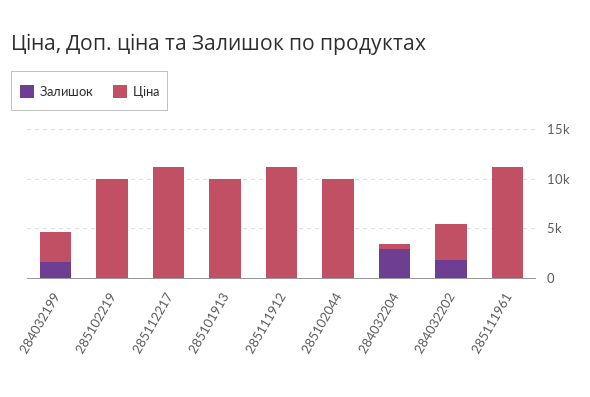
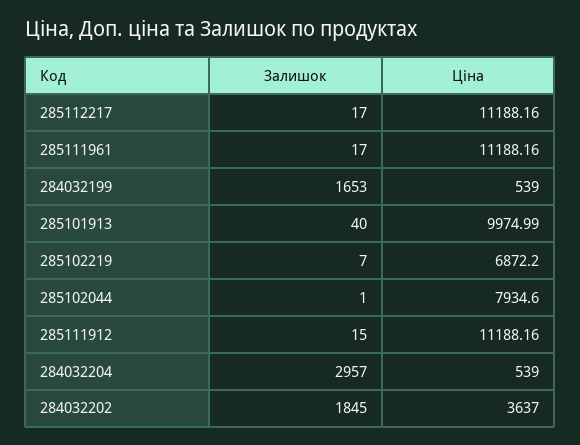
  {
    "Залишок": {
      "284032199": 1653,
      "285102219": 7,
      "285112217": 17,
      "285101913": 40,
      "285111912": 15,
      "285102044": 1,
      "284032204": 2957,
      "284032202": 1845,
      "285111961": 17
    },
    "Ціна": {
-     "284032199": 3000,
+     "284032199": 539,
-     "285102219": 10000,
+     "285102219": 6872.2,
      "285112217": 11188.16,
      "285101913": 9974.99,
      "285111912": 11188.16,
-     "285102044": 10000,
+     "285102044": 7934.6,
      "284032204": 539,
      "284032202": 3637,
      "285111961": 11188.16
    }
  }

